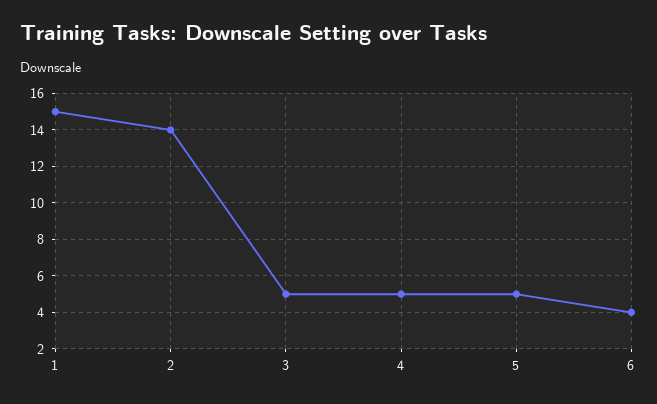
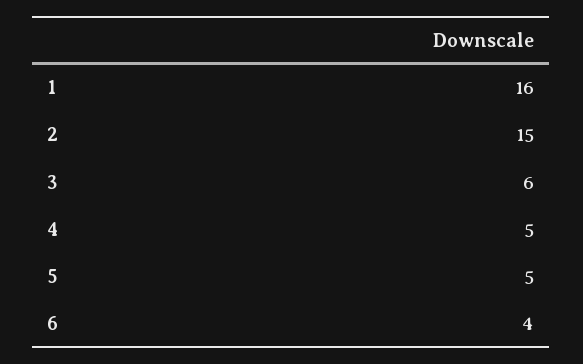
  {
-   "1": 15,
+   "1": 16,
-   "2": 14,
+   "2": 15,
-   "3": 5,
+   "3": 6,
    "4": 5,
    "5": 5,
    "6": 4
  }

